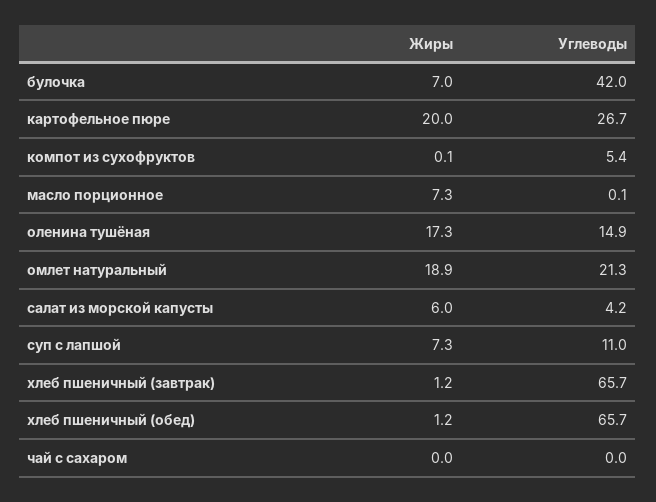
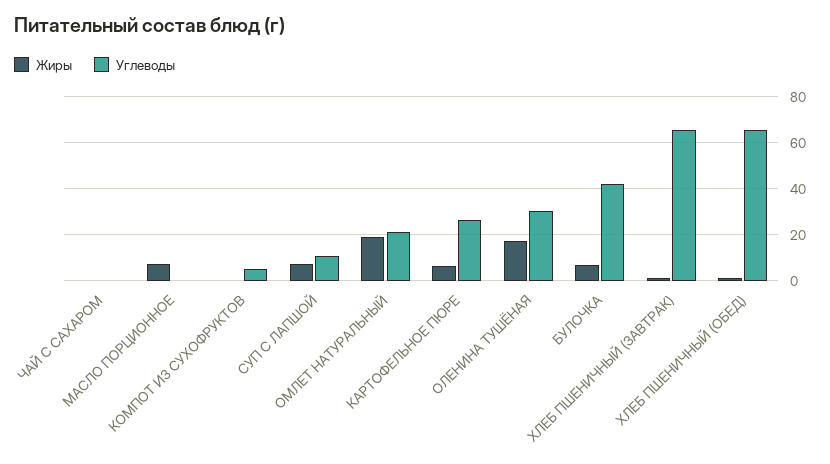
  {
    "Жиры": {
      "булочка": 7,
-     "картофельное пюре": 20,
+     "картофельное пюре": 5,
      "компот из сухофруктов": 0.1,
      "масло порционное": 7.3,
      "оленина тушёная": 17.3,
      "омлет натуральный": 18.9,
-     "салат из морской капусты": 6,
      "суп с лапшой": 7.3,
      "хлеб пшеничный (завтрак)": 1.2,
      "хлеб пшеничный (обед)": 1.2,
      "чай с сахаром": 0
    },
    "Углеводы": {
      "булочка": 42,
      "картофельное пюре": 26.7,
      "компот из сухофруктов": 5.4,
      "масло порционное": 0.1,
-     "оленина тушёная": 14.9,
+     "оленина тушёная": 30,
      "омлет натуральный": 21.3,
-     "салат из морской капусты": 4.2,
      "суп с лапшой": 11,
      "хлеб пшеничный (завтрак)": 65.7,
      "хлеб пшеничный (обед)": 65.7,
      "чай с сахаром": 0
    }
  }

